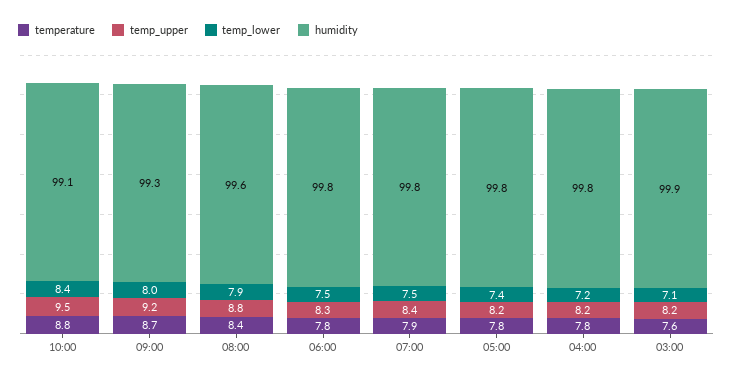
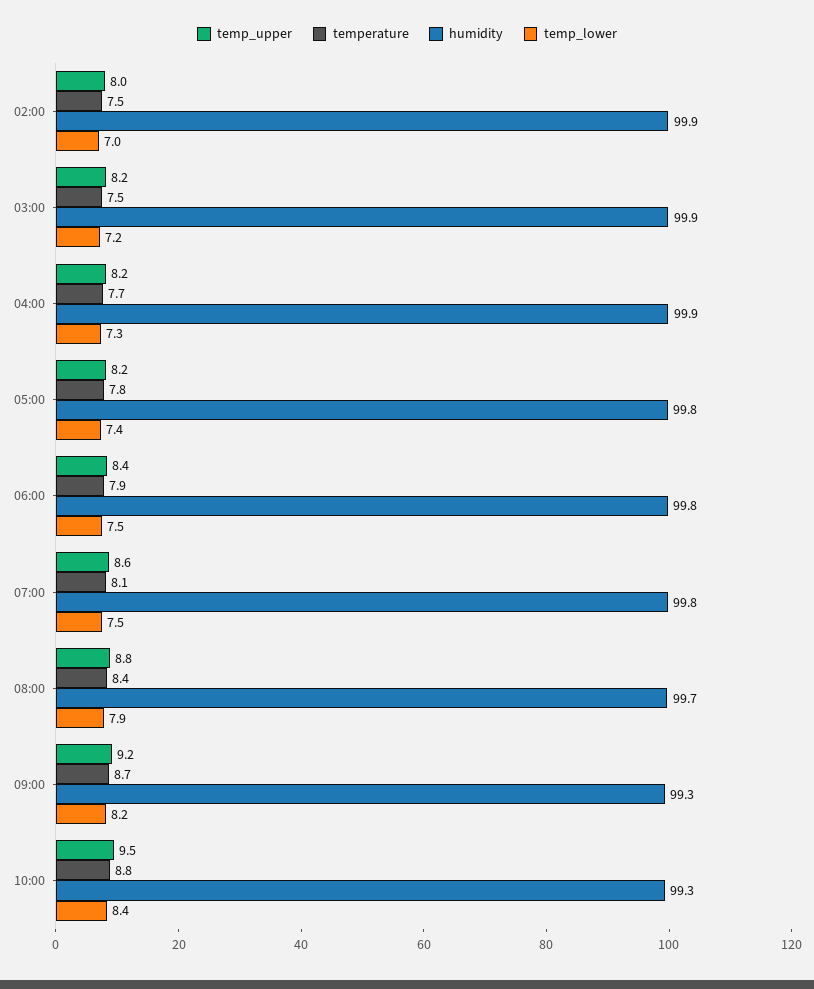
  {
    "temperature": {
      "10:00": 8.8,
      "09:00": 8.7,
      "08:00": 8.4,
-     "06:00": 7.8,
+     "06:00": 7.9,
-     "07:00": 7.9,
+     "07:00": 8.1,
      "05:00": 7.8,
-     "04:00": 7.8,
+     "04:00": 7.7,
-     "03:00": 7.6
+     "03:00": 7.5,
+     "02:00": 7.5
    },
    "temp_upper": {
      "10:00": 9.5,
      "09:00": 9.2,
      "08:00": 8.8,
-     "06:00": 8.3,
+     "06:00": 8.4,
-     "07:00": 8.4,
+     "07:00": 8.6,
      "05:00": 8.2,
      "04:00": 8.2,
-     "03:00": 8.2
+     "03:00": 8.2,
+     "02:00": 8
    },
    "temp_lower": {
      "10:00": 8.4,
-     "09:00": 8,
+     "09:00": 8.2,
      "08:00": 7.9,
      "06:00": 7.5,
      "07:00": 7.5,
      "05:00": 7.4,
-     "04:00": 7.2,
+     "04:00": 7.3,
-     "03:00": 7.1
+     "03:00": 7.2,
+     "02:00": 7
    },
    "humidity": {
-     "10:00": 99.1,
+     "10:00": 99.3,
      "09:00": 99.3,
-     "08:00": 99.6,
+     "08:00": 99.7,
      "06:00": 99.8,
      "07:00": 99.8,
      "05:00": 99.8,
-     "04:00": 99.8,
+     "04:00": 99.9,
-     "03:00": 99.9
+     "03:00": 99.9,
+     "02:00": 99.9
    }
  }

